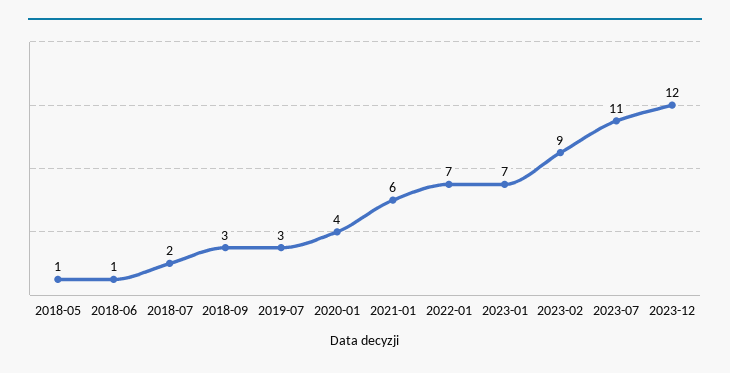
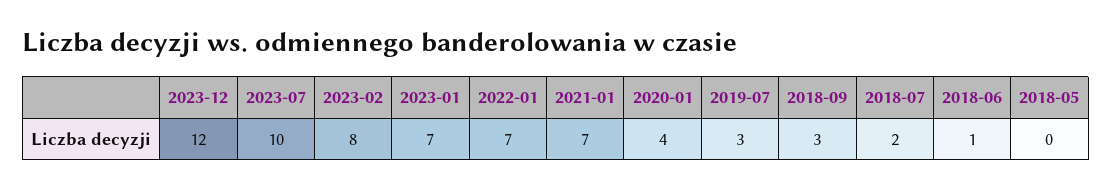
  {
-   "2018-05": 1,
+   "2018-05": 0,
    "2018-06": 1,
    "2018-07": 2,
    "2018-09": 3,
    "2019-07": 3,
    "2020-01": 4,
-   "2021-01": 6,
+   "2021-01": 7,
    "2022-01": 7,
    "2023-01": 7,
-   "2023-02": 9,
+   "2023-02": 8,
-   "2023-07": 11,
+   "2023-07": 10,
    "2023-12": 12
  }

